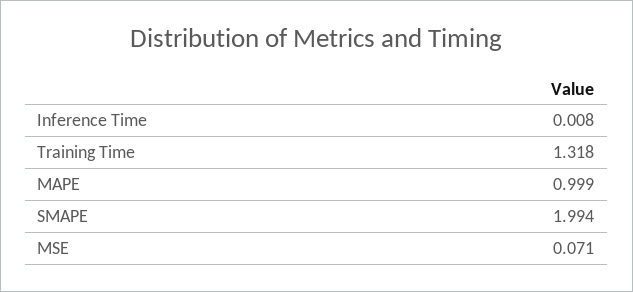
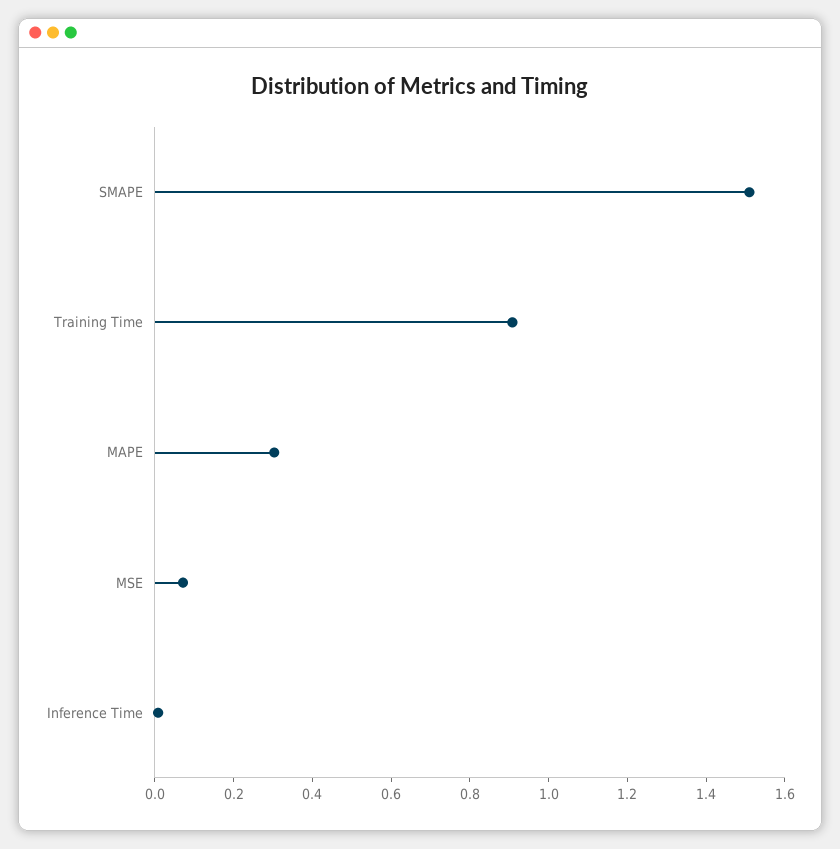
  {
    "Inference Time": 0.008,
-   "Training Time": 1.318,
+   "Training Time": 0.9,
-   "MAPE": 0.999,
+   "MAPE": 0.3,
-   "SMAPE": 1.994,
+   "SMAPE": 1.5,
    "MSE": 0.071
  }

